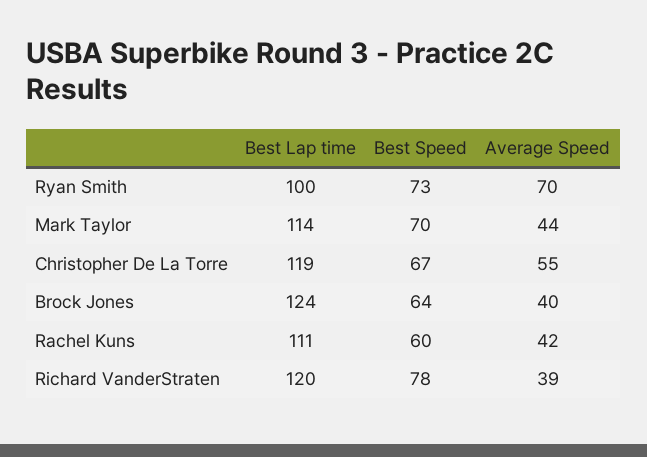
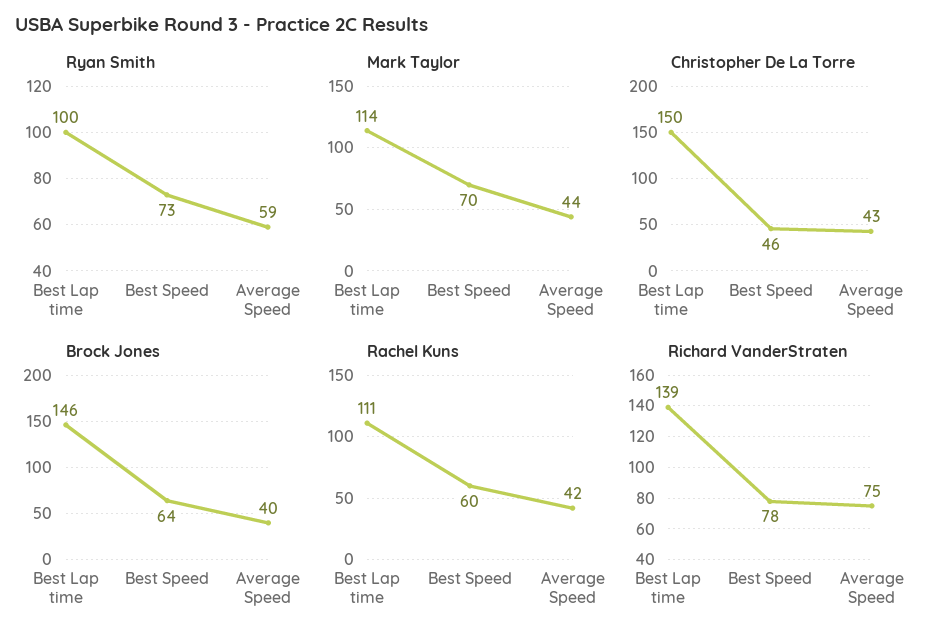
  {
    "Ryan Smith": {
      "Best Lap time": 100,
      "Best Speed": 73,
-     "Average Speed": 70
+     "Average Speed": 59
    },
    "Mark Taylor": {
      "Best Lap time": 114,
      "Best Speed": 70,
      "Average Speed": 44
    },
    "Christopher De La Torre": {
-     "Best Lap time": 119,
+     "Best Lap time": 150,
-     "Best Speed": 67,
+     "Best Speed": 46,
-     "Average Speed": 55
+     "Average Speed": 43
    },
    "Brock Jones": {
-     "Best Lap time": 124,
+     "Best Lap time": 146,
      "Best Speed": 64,
      "Average Speed": 40
    },
    "Rachel Kuns": {
      "Best Lap time": 111,
      "Best Speed": 60,
      "Average Speed": 42
    },
    "Richard VanderStraten": {
-     "Best Lap time": 120,
+     "Best Lap time": 139,
      "Best Speed": 78,
-     "Average Speed": 39
+     "Average Speed": 75
    }
  }

